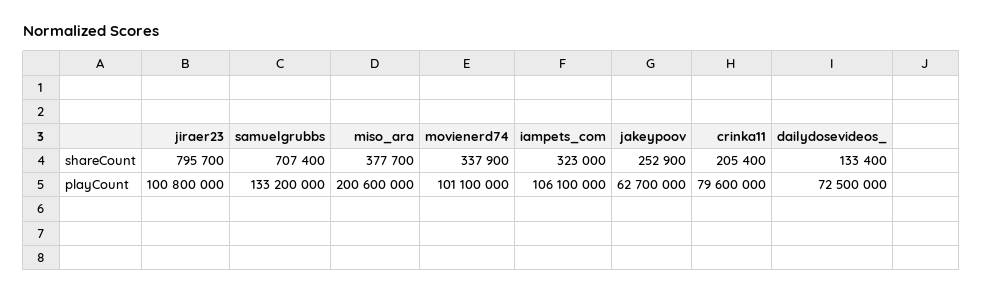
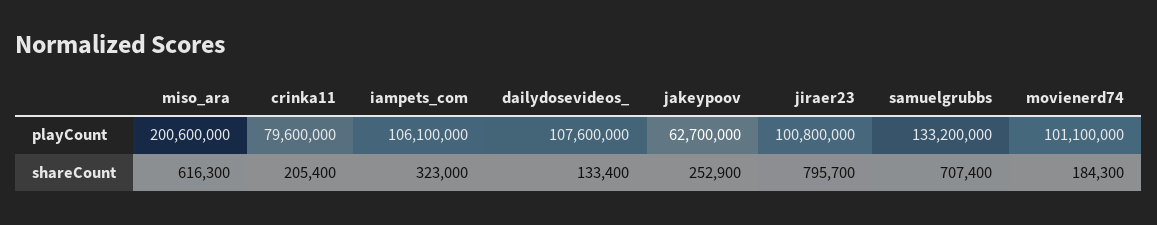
  {
    "jiraer23": {
      "shareCount": 795700,
      "playCount": 100800000
    },
    "samuelgrubbs": {
      "shareCount": 707400,
      "playCount": 133200000
    },
    "miso_ara": {
-     "shareCount": 377700,
+     "shareCount": 616300,
      "playCount": 200600000
    },
    "movienerd74": {
-     "shareCount": 337900,
+     "shareCount": 184300,
      "playCount": 101100000
    },
    "iampets_com": {
      "shareCount": 323000,
      "playCount": 106100000
    },
    "jakeypoov": {
      "shareCount": 252900,
      "playCount": 62700000
    },
    "crinka11": {
      "shareCount": 205400,
      "playCount": 79600000
    },
    "dailydosevideos_": {
      "shareCount": 133400,
-     "playCount": 72500000
+     "playCount": 107600000
    }
  }

